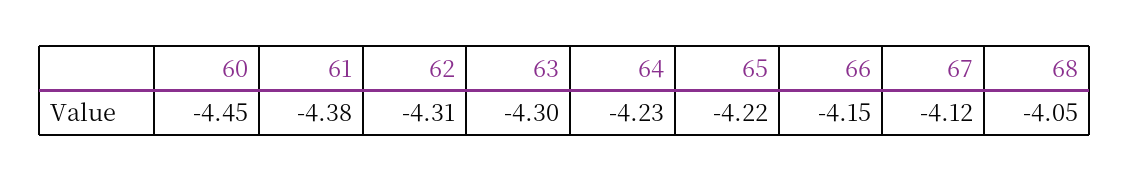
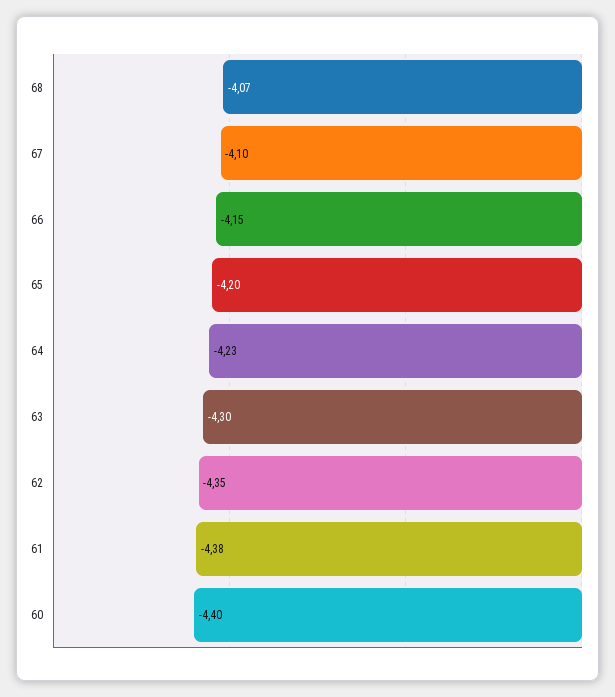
  {
-   "60": -4.45,
+   "60": -4.4,
    "61": -4.38,
-   "62": -4.31,
+   "62": -4.35,
    "63": -4.3,
    "64": -4.23,
-   "65": -4.22,
+   "65": -4.2,
    "66": -4.15,
-   "67": -4.12,
+   "67": -4.1,
-   "68": -4.05
+   "68": -4.07
  }

